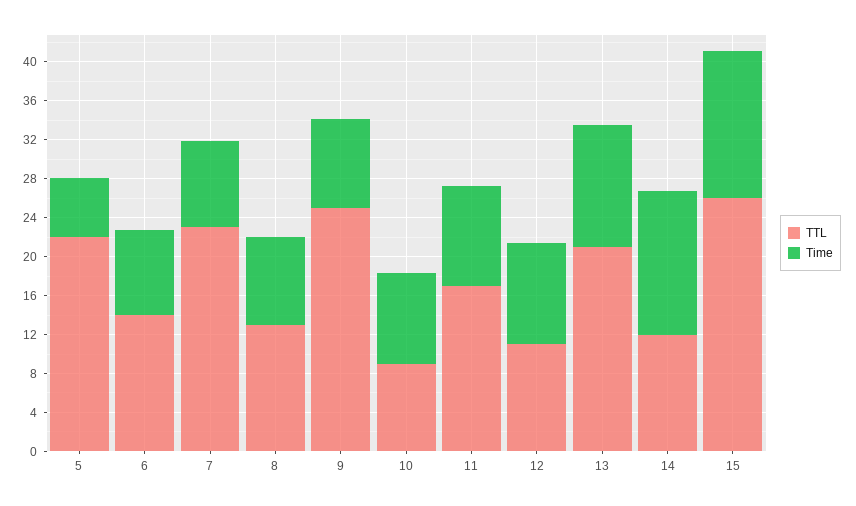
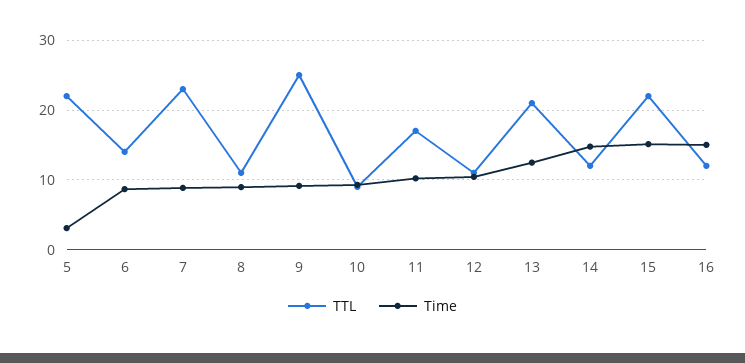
  {
    "TTL": {
      "5": 22,
      "6": 14,
      "7": 23,
-     "8": 13,
+     "8": 11,
      "9": 25,
      "10": 9,
      "11": 17,
      "12": 11,
      "13": 21,
      "14": 12,
-     "15": 26
+     "15": 22,
+     "16": 12
    },
    "Time": {
-     "5": 6,
+     "5": 3,
      "6": 9,
      "7": 9,
      "8": 9,
      "9": 9,
      "10": 9,
      "11": 10,
      "12": 10,
      "13": 12,
      "14": 15,
-     "15": 15
+     "15": 15,
+     "16": 15
    }
  }

